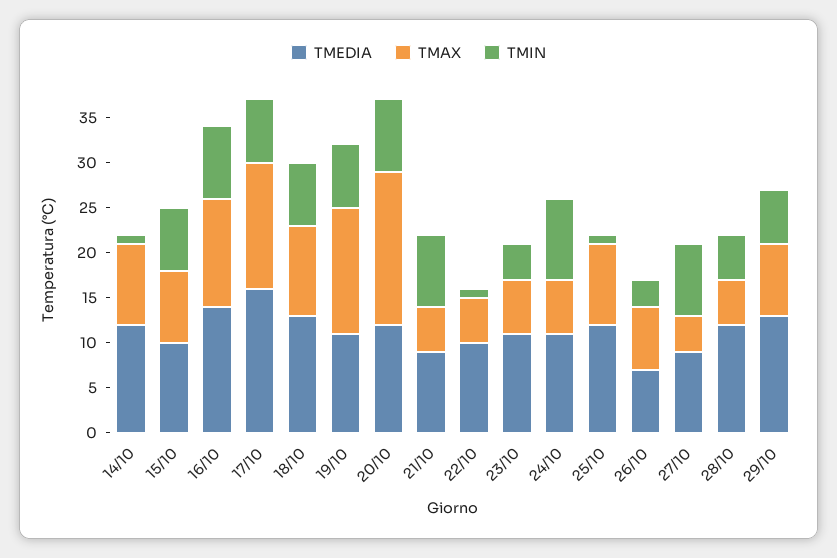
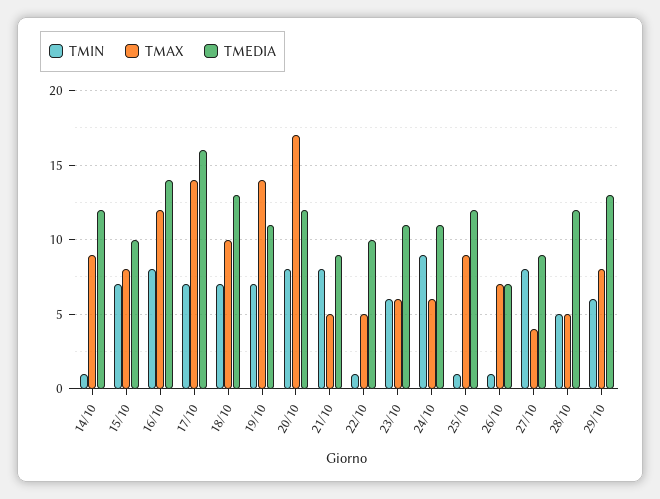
  {
    "TMEDIA": {
      "14/10": 12,
      "15/10": 10,
      "16/10": 14,
      "17/10": 16,
      "18/10": 13,
      "19/10": 11,
      "20/10": 12,
      "21/10": 9,
      "22/10": 10,
      "23/10": 11,
      "24/10": 11,
      "25/10": 12,
      "26/10": 7,
      "27/10": 9,
      "28/10": 12,
      "29/10": 13
    },
    "TMAX": {
      "14/10": 9,
      "15/10": 8,
      "16/10": 12,
      "17/10": 14,
      "18/10": 10,
      "19/10": 14,
      "20/10": 17,
      "21/10": 5,
      "22/10": 5,
      "23/10": 6,
      "24/10": 6,
      "25/10": 9,
      "26/10": 7,
      "27/10": 4,
      "28/10": 5,
      "29/10": 8
    },
    "TMIN": {
      "14/10": 1,
      "15/10": 7,
      "16/10": 8,
      "17/10": 7,
      "18/10": 7,
      "19/10": 7,
      "20/10": 8,
      "21/10": 8,
      "22/10": 1,
-     "23/10": 4,
+     "23/10": 6,
      "24/10": 9,
      "25/10": 1,
-     "26/10": 3,
+     "26/10": 1,
      "27/10": 8,
      "28/10": 5,
      "29/10": 6
    }
  }

